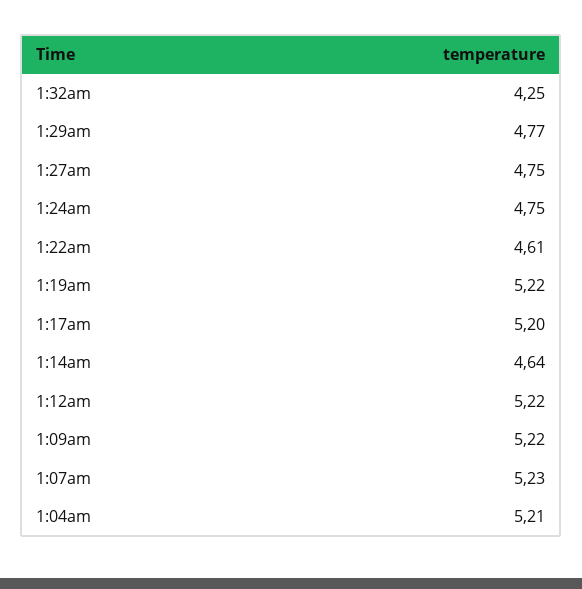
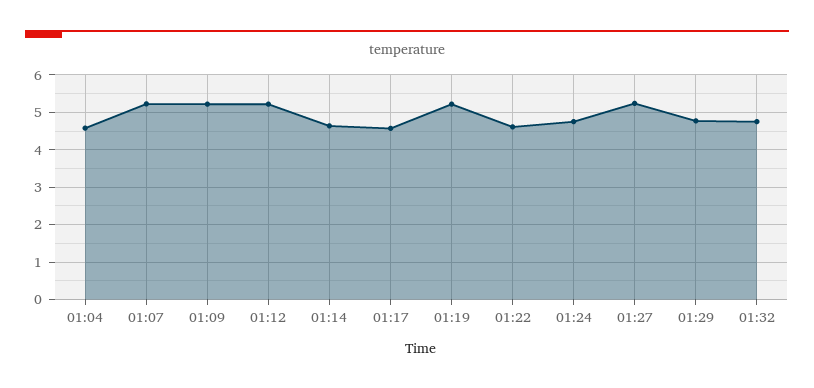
  {
-   "1:32am": 4.25,
+   "1:32am": 4.8,
    "1:29am": 4.77,
-   "1:27am": 4.75,
+   "1:27am": 5.2,
    "1:24am": 4.75,
    "1:22am": 4.61,
    "1:19am": 5.22,
-   "1:17am": 5.2,
+   "1:17am": 4.6,
    "1:14am": 4.64,
    "1:12am": 5.22,
    "1:09am": 5.22,
    "1:07am": 5.23,
-   "1:04am": 5.21
+   "1:04am": 4.6
  }

